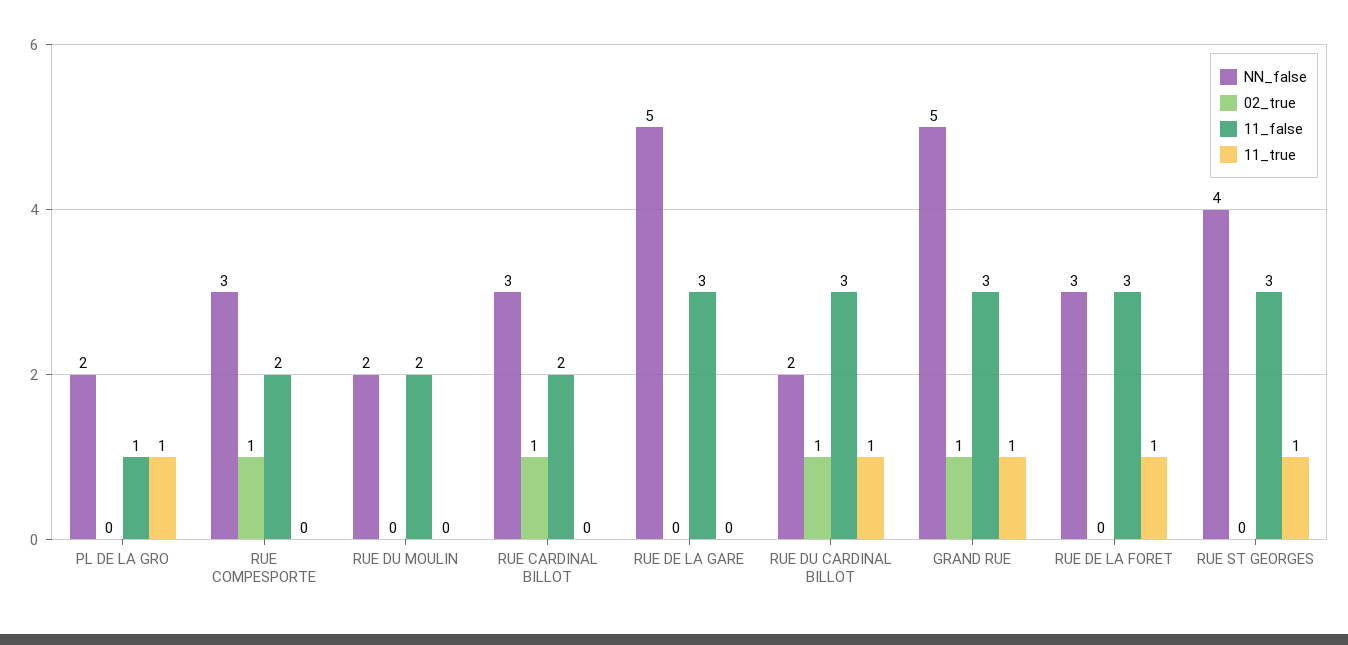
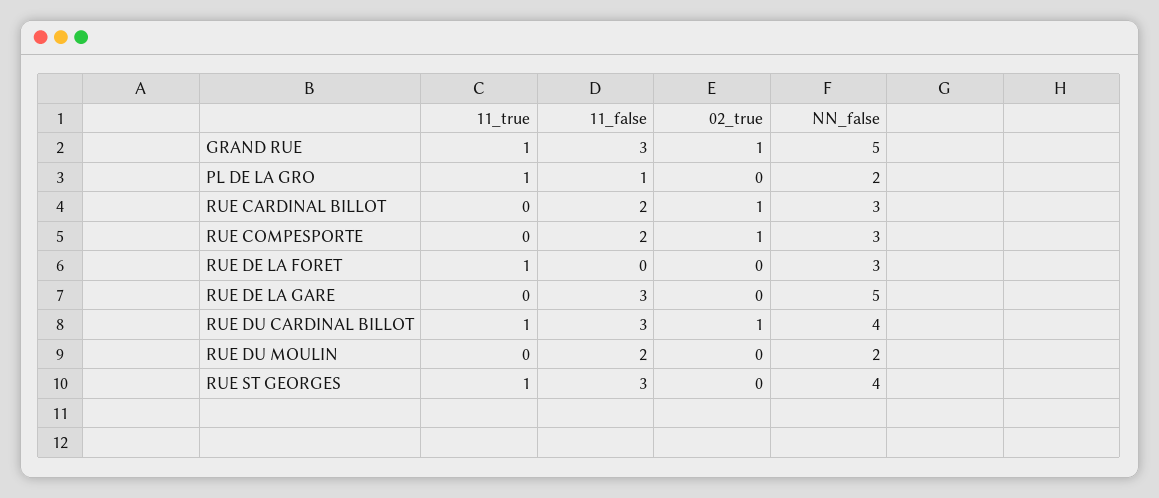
  {
    "NN_false": {
      "PL DE LA GRO": 2,
      "RUE COMPESPORTE": 3,
      "RUE DU MOULIN": 2,
      "RUE CARDINAL BILLOT": 3,
      "RUE DE LA GARE": 5,
-     "RUE DU CARDINAL BILLOT": 2,
+     "RUE DU CARDINAL BILLOT": 4,
      "GRAND RUE": 5,
      "RUE DE LA FORET": 3,
      "RUE ST GEORGES": 4
    },
    "02_true": {
      "PL DE LA GRO": 0,
      "RUE COMPESPORTE": 1,
      "RUE DU MOULIN": 0,
      "RUE CARDINAL BILLOT": 1,
      "RUE DE LA GARE": 0,
      "RUE DU CARDINAL BILLOT": 1,
      "GRAND RUE": 1,
      "RUE DE LA FORET": 0,
      "RUE ST GEORGES": 0
    },
    "11_false": {
      "PL DE LA GRO": 1,
      "RUE COMPESPORTE": 2,
      "RUE DU MOULIN": 2,
      "RUE CARDINAL BILLOT": 2,
      "RUE DE LA GARE": 3,
      "RUE DU CARDINAL BILLOT": 3,
      "GRAND RUE": 3,
-     "RUE DE LA FORET": 3,
+     "RUE DE LA FORET": 0,
      "RUE ST GEORGES": 3
    },
    "11_true": {
      "PL DE LA GRO": 1,
      "RUE COMPESPORTE": 0,
      "RUE DU MOULIN": 0,
      "RUE CARDINAL BILLOT": 0,
      "RUE DE LA GARE": 0,
      "RUE DU CARDINAL BILLOT": 1,
      "GRAND RUE": 1,
      "RUE DE LA FORET": 1,
      "RUE ST GEORGES": 1
    }
  }

